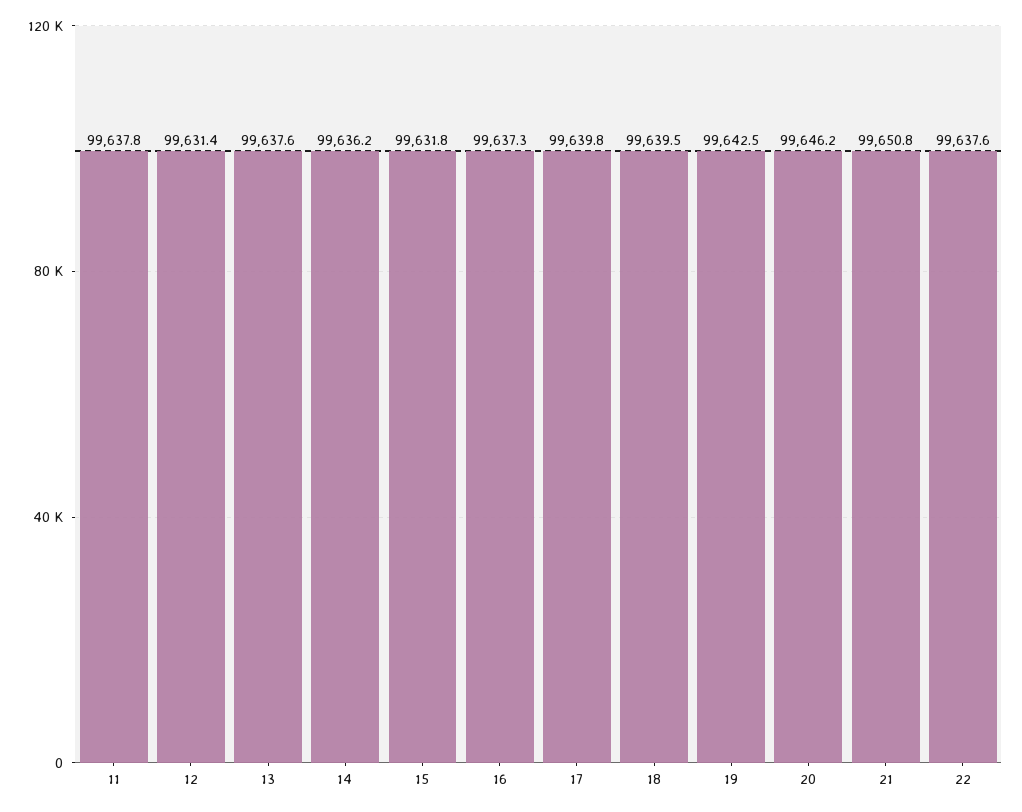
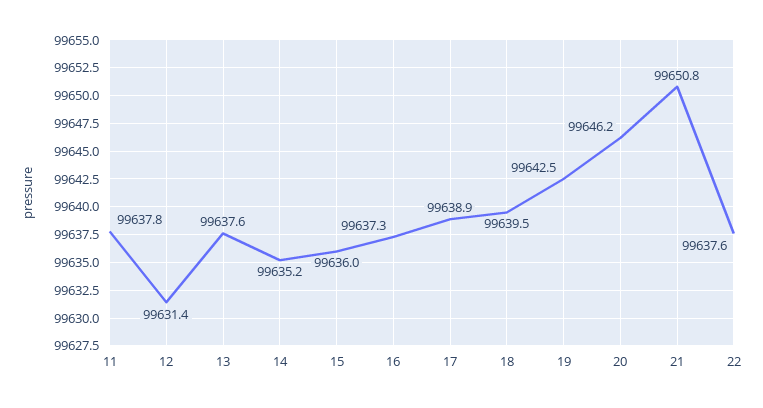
  {
    "11": 99637.8,
    "12": 99631.4,
    "13": 99637.6,
-   "14": 99636.2,
+   "14": 99635.2,
-   "15": 99631.8,
+   "15": 99636,
    "16": 99637.3,
-   "17": 99639.8,
+   "17": 99638.9,
    "18": 99639.5,
    "19": 99642.5,
    "20": 99646.2,
    "21": 99650.8,
    "22": 99637.6
  }

